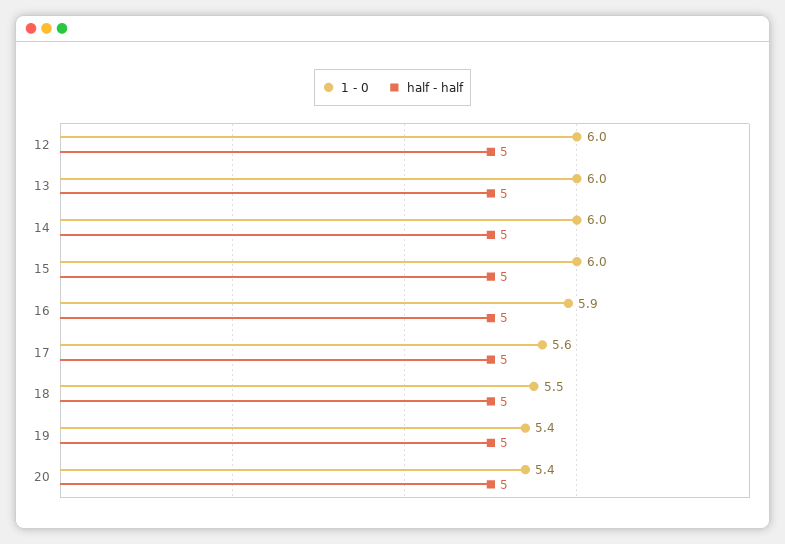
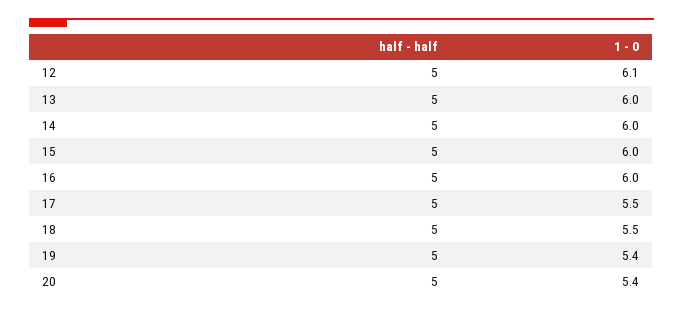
  {
    "1 - 0": {
-     "12": 6,
+     "12": 6.1,
      "13": 6,
      "14": 6,
      "15": 6,
-     "16": 5.9,
+     "16": 6,
-     "17": 5.6,
+     "17": 5.5,
      "18": 5.5,
      "19": 5.4,
      "20": 5.4
    },
    "half - half": {
      "12": 5,
      "13": 5,
      "14": 5,
      "15": 5,
      "16": 5,
      "17": 5,
      "18": 5,
      "19": 5,
      "20": 5
    }
  }

